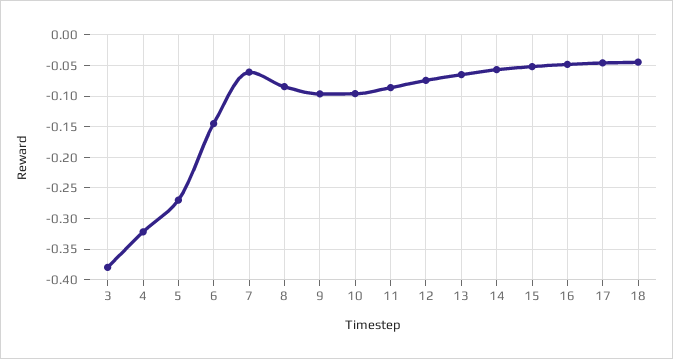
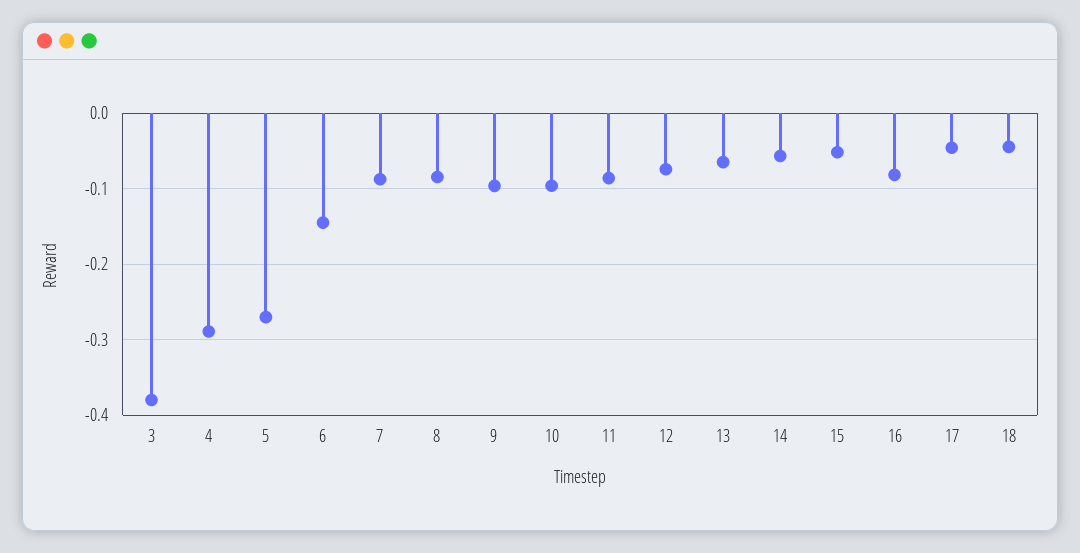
  {
    "3": -0.38,
-   "4": -0.32,
+   "4": -0.29,
    "5": -0.27,
    "6": -0.15,
-   "7": -0.06,
+   "7": -0.09,
    "8": -0.08,
    "9": -0.1,
    "10": -0.1,
    "11": -0.09,
    "12": -0.07,
    "13": -0.07,
    "14": -0.06,
    "15": -0.05,
-   "16": -0.05,
+   "16": -0.08,
    "17": -0.05,
    "18": -0.04
  }

